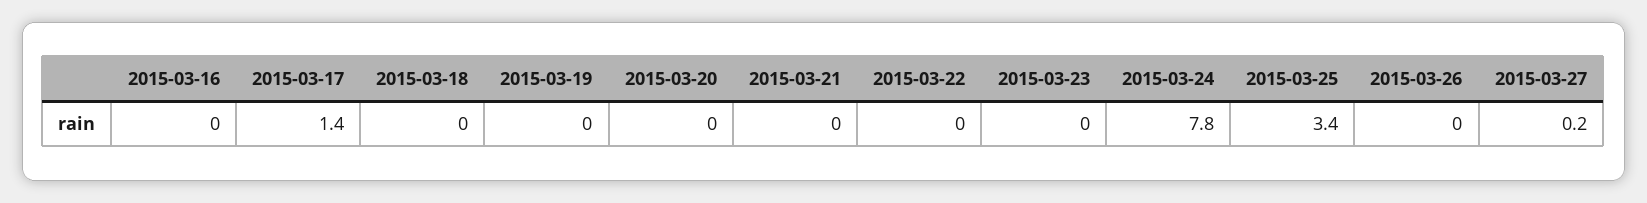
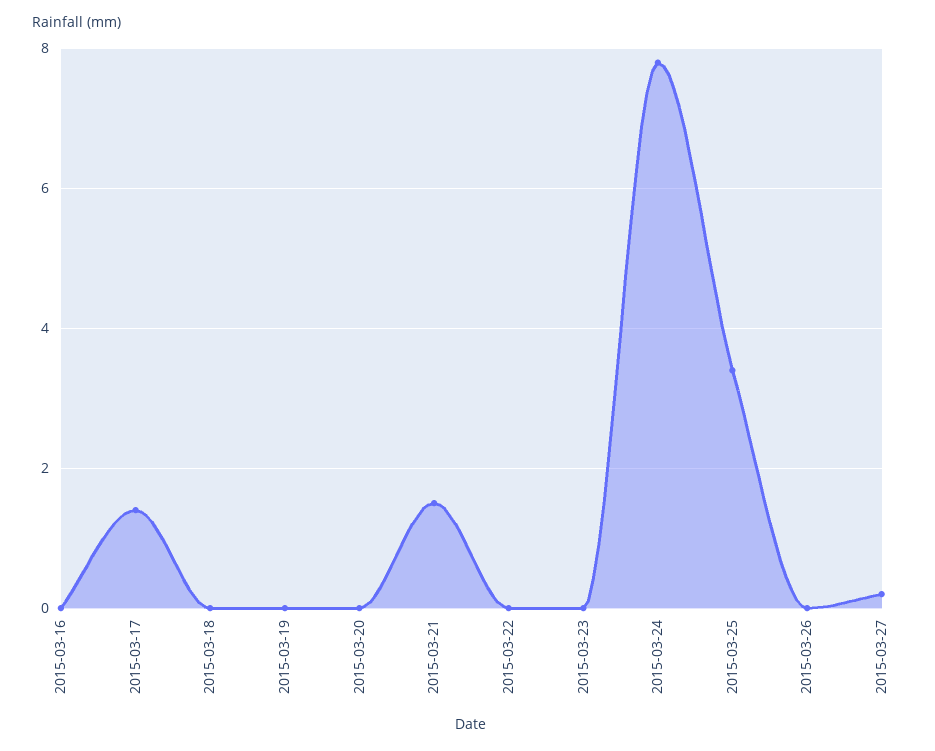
  {
    "2015-03-16": 0,
    "2015-03-17": 1.4,
    "2015-03-18": 0,
    "2015-03-19": 0,
    "2015-03-20": 0,
-   "2015-03-21": 0,
+   "2015-03-21": 1.5,
    "2015-03-22": 0,
    "2015-03-23": 0,
    "2015-03-24": 7.8,
    "2015-03-25": 3.4,
    "2015-03-26": 0,
    "2015-03-27": 0.2
  }

